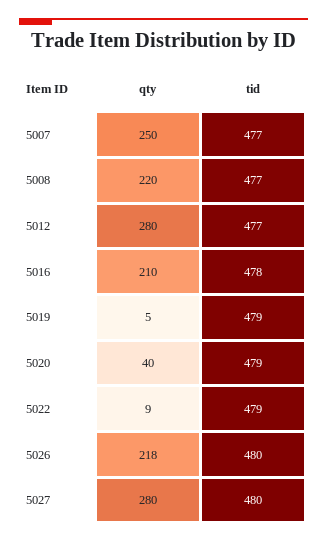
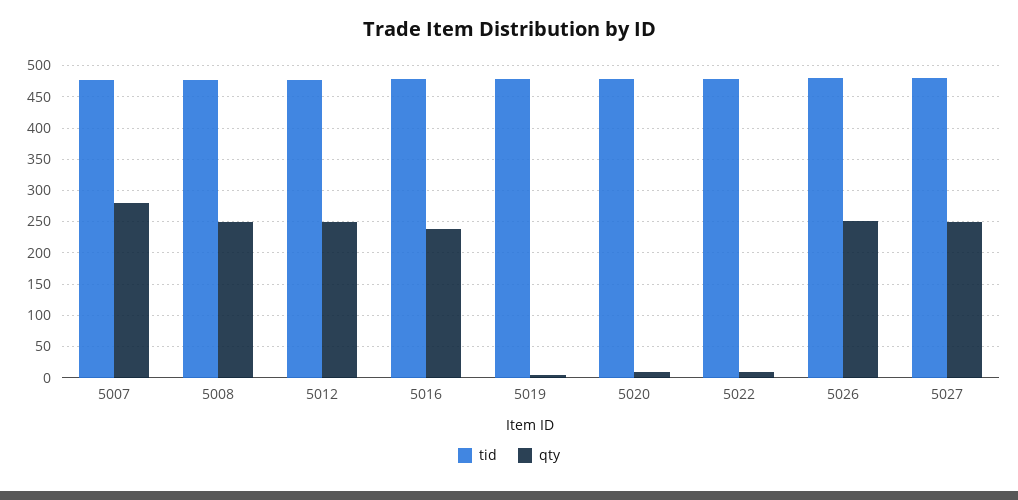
  {
    "qty": {
-     "5007": 250,
+     "5007": 280,
-     "5008": 220,
+     "5008": 250,
-     "5012": 280,
+     "5012": 250,
-     "5016": 210,
+     "5016": 240,
      "5019": 5,
-     "5020": 40,
+     "5020": 10,
      "5022": 9,
-     "5026": 218,
+     "5026": 250,
-     "5027": 280
+     "5027": 250
    },
    "tid": {
      "5007": 477,
      "5008": 477,
      "5012": 477,
      "5016": 478,
      "5019": 479,
      "5020": 479,
      "5022": 479,
      "5026": 480,
      "5027": 480
    }
  }

